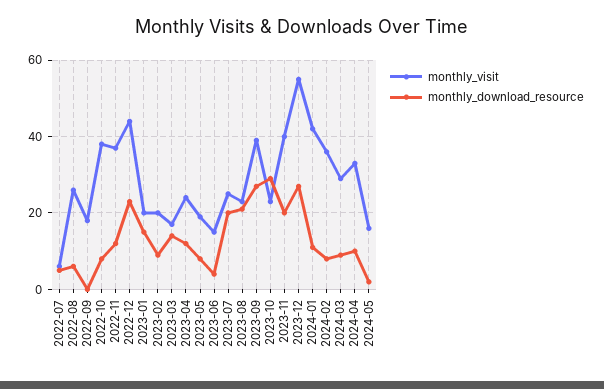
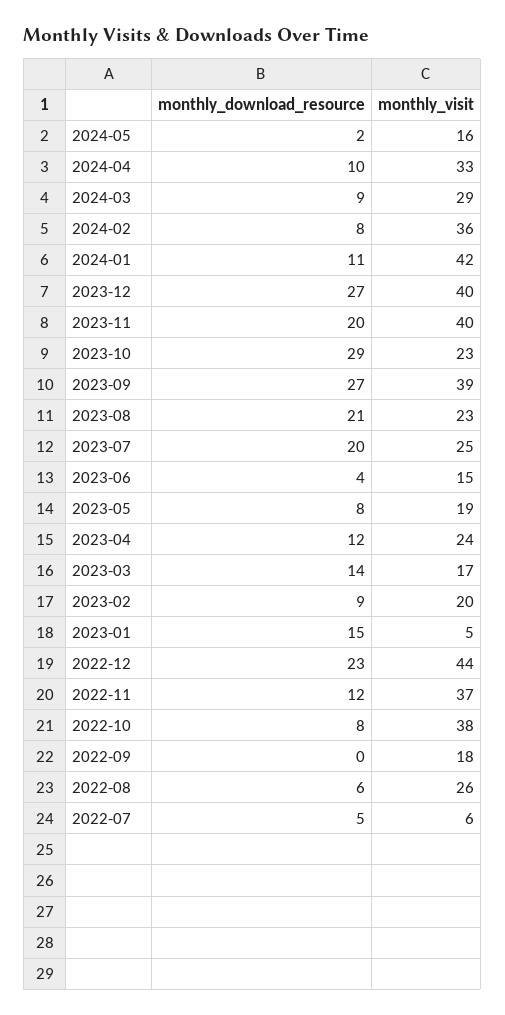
  {
    "monthly_visit": {
      "2022-07": 6,
      "2022-08": 26,
      "2022-09": 18,
      "2022-10": 38,
      "2022-11": 37,
      "2022-12": 44,
-     "2023-01": 20,
+     "2023-01": 5,
      "2023-02": 20,
      "2023-03": 17,
      "2023-04": 24,
      "2023-05": 19,
      "2023-06": 15,
      "2023-07": 25,
      "2023-08": 23,
      "2023-09": 39,
      "2023-10": 23,
      "2023-11": 40,
-     "2023-12": 55,
+     "2023-12": 40,
      "2024-01": 42,
      "2024-02": 36,
      "2024-03": 29,
      "2024-04": 33,
      "2024-05": 16
    },
    "monthly_download_resource": {
      "2022-07": 5,
      "2022-08": 6,
      "2022-09": 0,
      "2022-10": 8,
      "2022-11": 12,
      "2022-12": 23,
      "2023-01": 15,
      "2023-02": 9,
      "2023-03": 14,
      "2023-04": 12,
      "2023-05": 8,
      "2023-06": 4,
      "2023-07": 20,
      "2023-08": 21,
      "2023-09": 27,
      "2023-10": 29,
      "2023-11": 20,
      "2023-12": 27,
      "2024-01": 11,
      "2024-02": 8,
      "2024-03": 9,
      "2024-04": 10,
      "2024-05": 2
    }
  }

